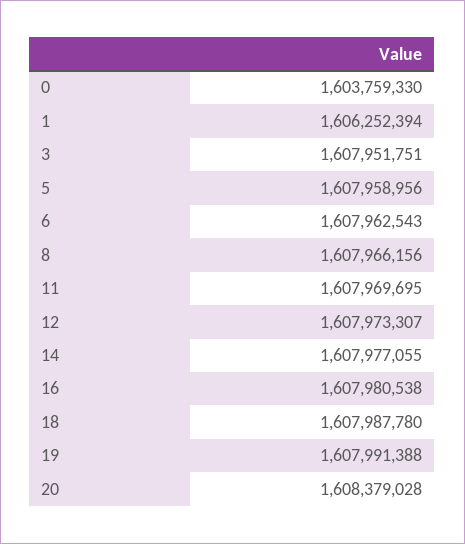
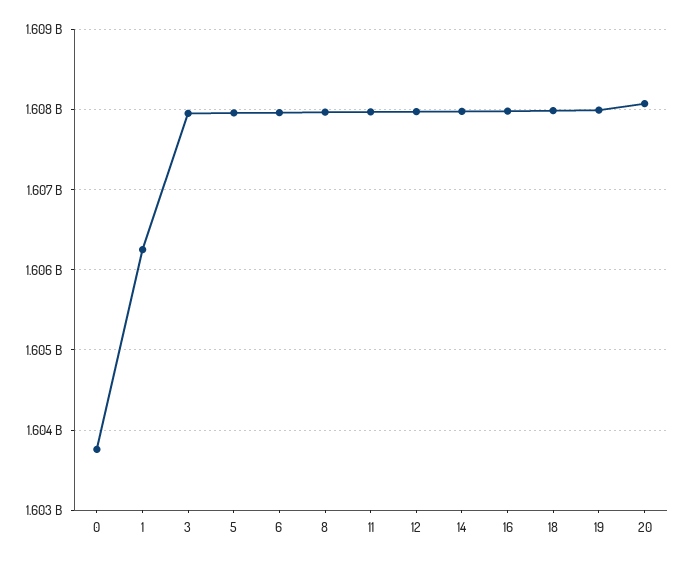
  {
    "0": 1603759330,
    "1": 1606252394,
    "3": 1607951751,
    "5": 1607958956,
    "6": 1607962543,
    "8": 1607966156,
    "11": 1607969695,
    "12": 1607973307,
    "14": 1607977055,
    "16": 1607980538,
    "18": 1607987780,
    "19": 1607991388,
-   "20": 1608379028
+   "20": 1608100000
  }

